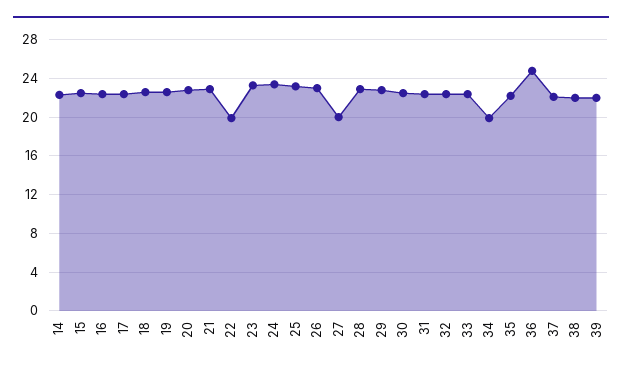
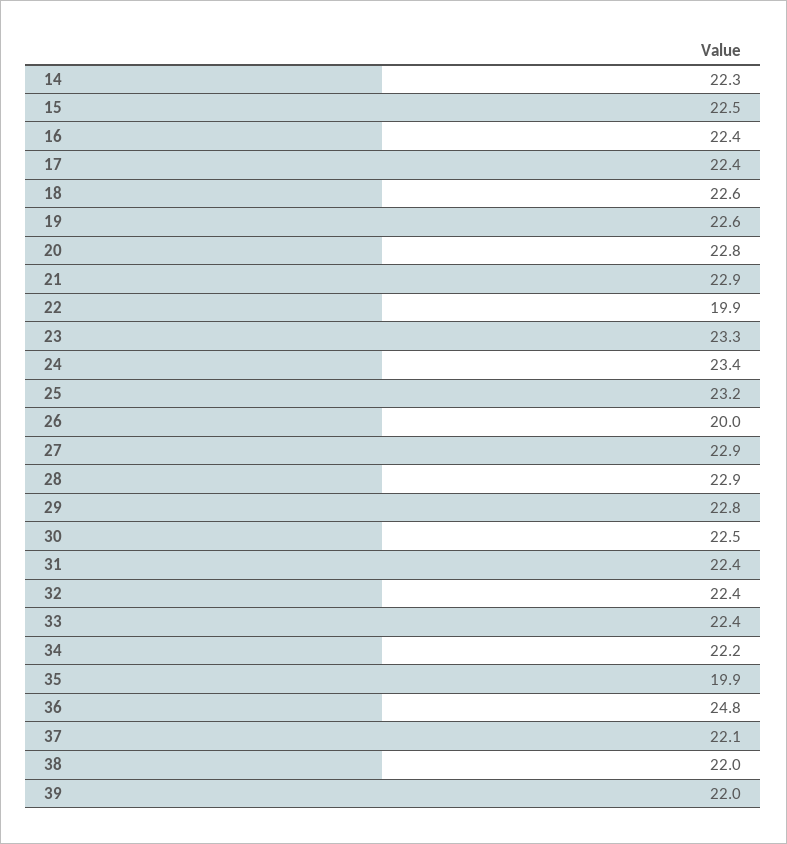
  {
    "14": 22.3,
    "15": 22.5,
    "16": 22.4,
    "17": 22.4,
    "18": 22.6,
    "19": 22.6,
    "20": 22.8,
    "21": 22.9,
    "22": 19.9,
    "23": 23.3,
    "24": 23.4,
    "25": 23.2,
-   "26": 23,
+   "26": 20,
-   "27": 20,
+   "27": 22.9,
    "28": 22.9,
    "29": 22.8,
    "30": 22.5,
    "31": 22.4,
    "32": 22.4,
    "33": 22.4,
-   "34": 20,
+   "34": 22.2,
-   "35": 22,
+   "35": 19.9,
    "36": 24.8,
    "37": 22.1,
    "38": 22,
    "39": 22
  }

